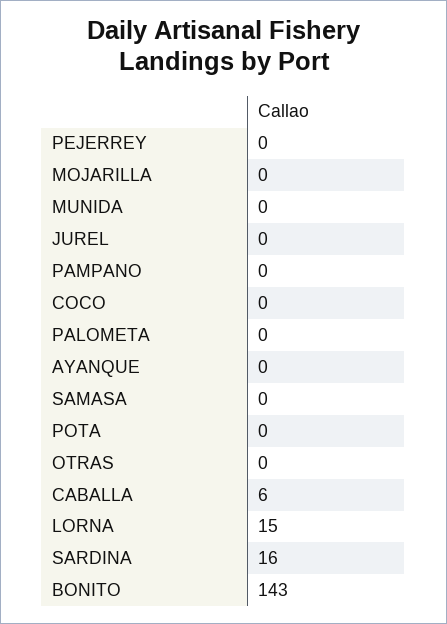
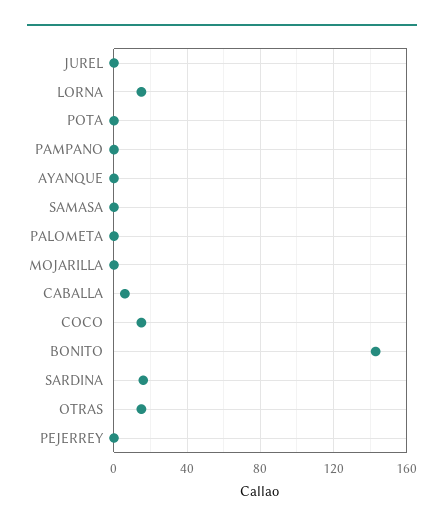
  {
    "PEJERREY": 0,
    "MOJARILLA": 0,
-   "MUNIDA": 0,
    "JUREL": 0,
    "PAMPANO": 0,
-   "COCO": 0,
+   "COCO": 15,
    "PALOMETA": 0,
    "AYANQUE": 0,
    "SAMASA": 0,
    "POTA": 0,
-   "OTRAS": 0,
+   "OTRAS": 15,
    "CABALLA": 6,
    "LORNA": 15,
    "SARDINA": 16,
    "BONITO": 143
  }

